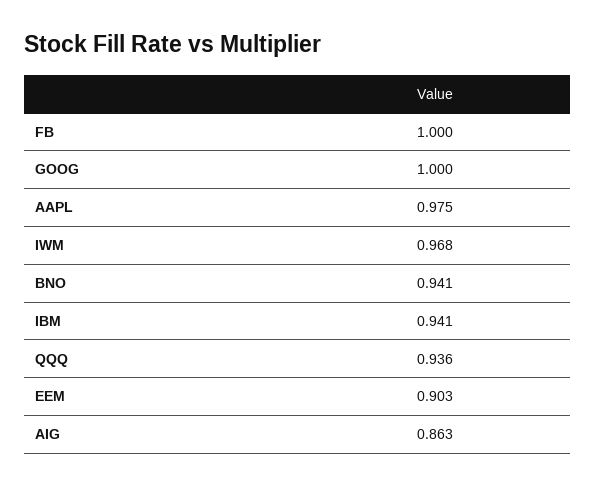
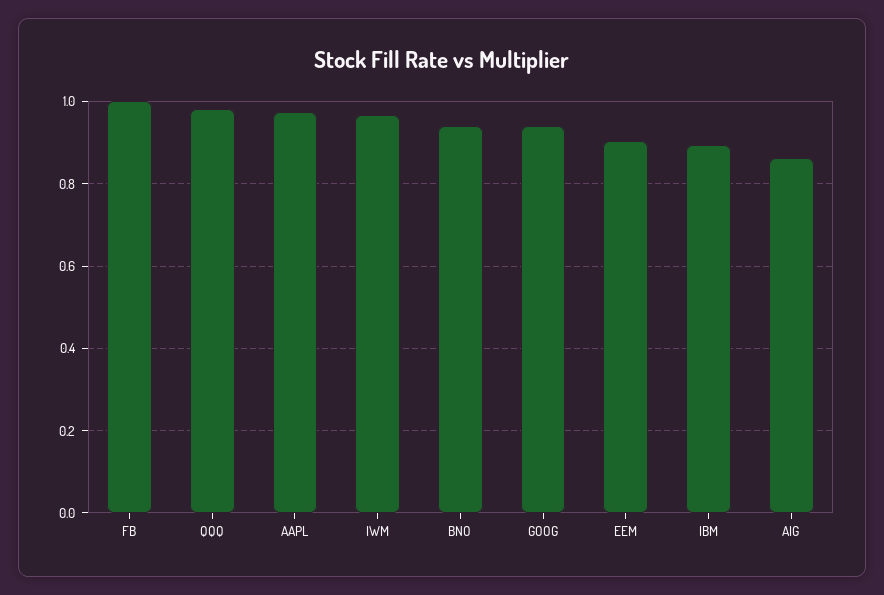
  {
    "FB": 1,
-   "GOOG": 1,
+   "GOOG": 0.94,
    "AAPL": 0.975,
    "IWM": 0.968,
    "BNO": 0.941,
-   "IBM": 0.941,
+   "IBM": 0.9,
-   "QQQ": 0.936,
+   "QQQ": 0.98,
    "EEM": 0.903,
    "AIG": 0.863
  }

